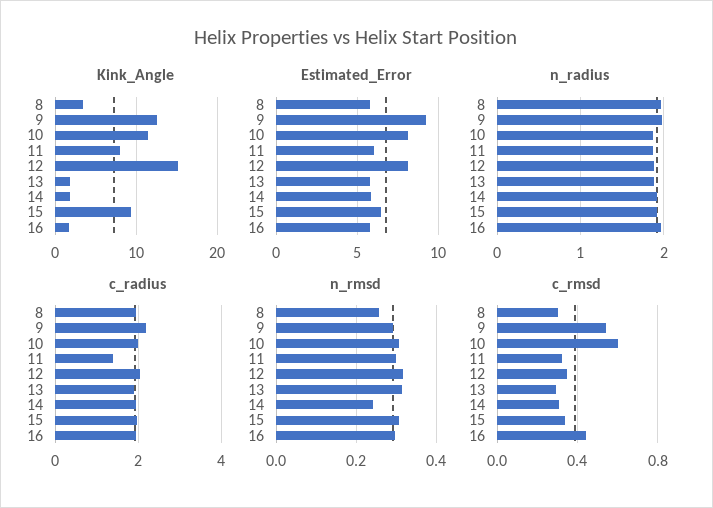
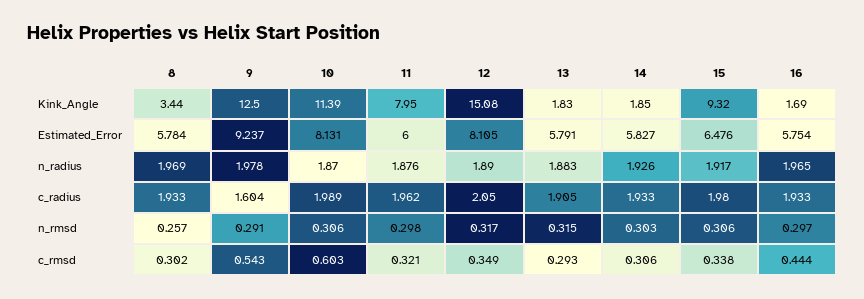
  {
    "Kink_Angle": {
      "8": 3.44,
      "9": 12.5,
      "10": 11.39,
      "11": 7.95,
      "12": 15.08,
      "13": 1.83,
      "14": 1.85,
      "15": 9.32,
      "16": 1.69
    },
    "Estimated_Error": {
      "8": 5.784,
      "9": 9.237,
      "10": 8.131,
      "11": 6,
      "12": 8.105,
      "13": 5.791,
      "14": 5.827,
      "15": 6.476,
      "16": 5.754
    },
    "n_radius": {
      "8": 1.969,
      "9": 1.978,
      "10": 1.87,
      "11": 1.876,
      "12": 1.89,
      "13": 1.883,
      "14": 1.926,
      "15": 1.917,
      "16": 1.965
    },
    "c_radius": {
      "8": 1.933,
-     "9": 2.2,
+     "9": 1.604,
      "10": 1.989,
-     "11": 1.4,
+     "11": 1.962,
      "12": 2.05,
      "13": 1.905,
      "14": 1.933,
      "15": 1.98,
      "16": 1.933
    },
    "n_rmsd": {
      "8": 0.257,
      "9": 0.291,
      "10": 0.306,
      "11": 0.298,
      "12": 0.317,
      "13": 0.315,
-     "14": 0.24,
+     "14": 0.303,
      "15": 0.306,
      "16": 0.297
    },
    "c_rmsd": {
      "8": 0.302,
      "9": 0.543,
      "10": 0.603,
      "11": 0.321,
      "12": 0.349,
      "13": 0.293,
      "14": 0.306,
      "15": 0.338,
      "16": 0.444
    }
  }

